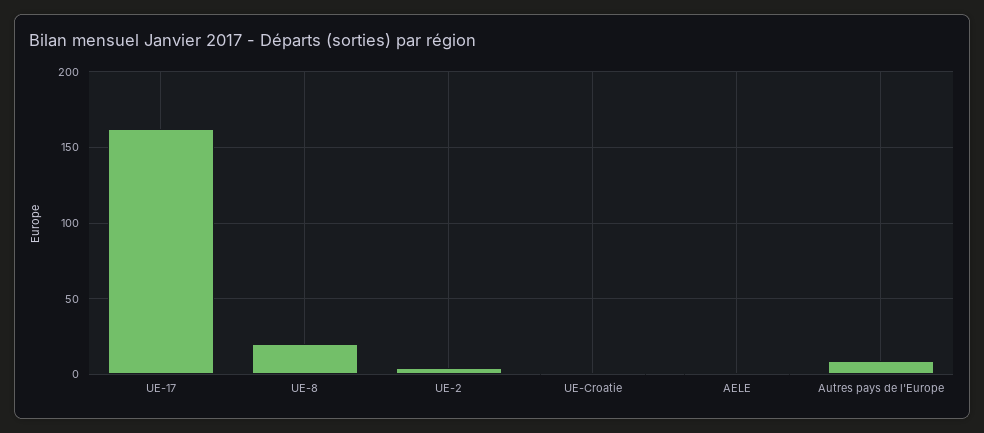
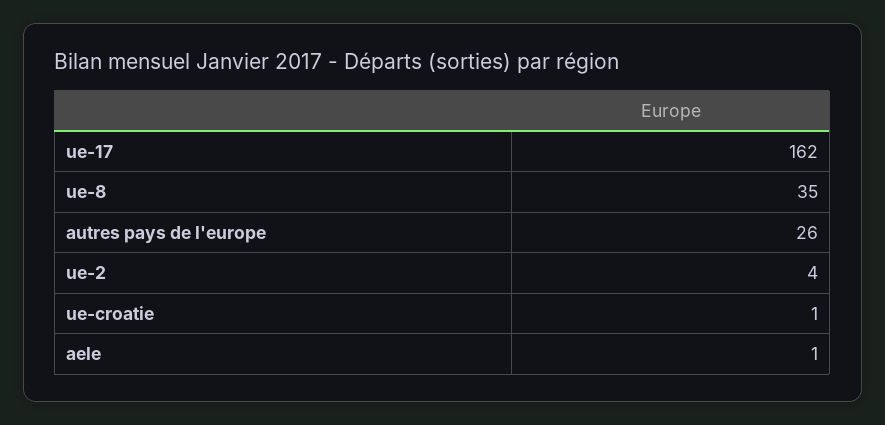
  {
    "UE-17": 162,
-   "UE-8": 20,
+   "UE-8": 35,
    "UE-2": 4,
    "UE-Croatie": 1,
    "AELE": 1,
-   "Autres pays de l'Europe": 10
+   "Autres pays de l'Europe": 26
  }

